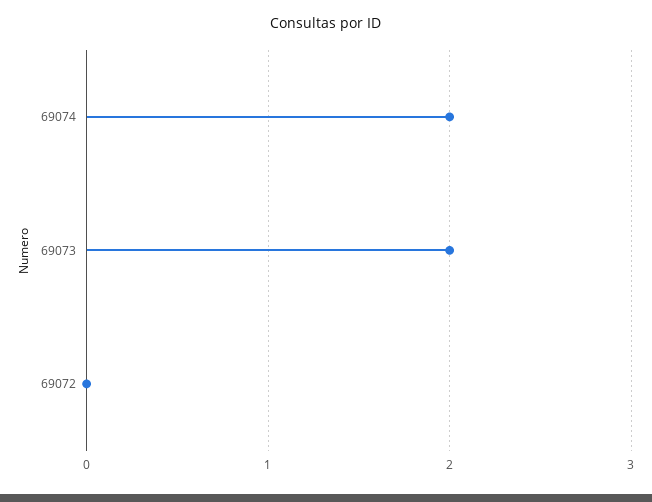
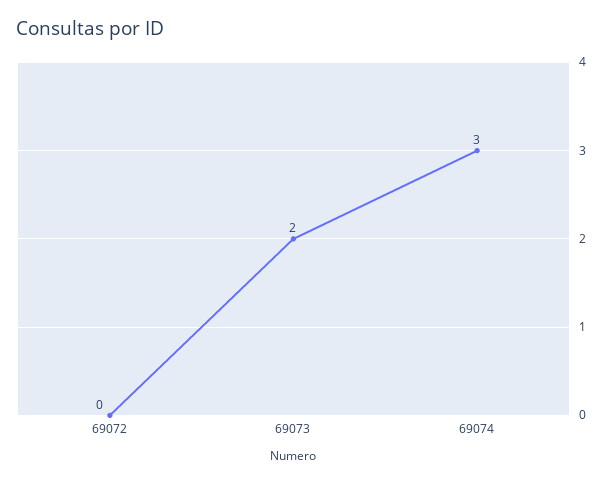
  {
-   "69074": 2,
+   "69074": 3,
    "69073": 2,
    "69072": 0
  }

